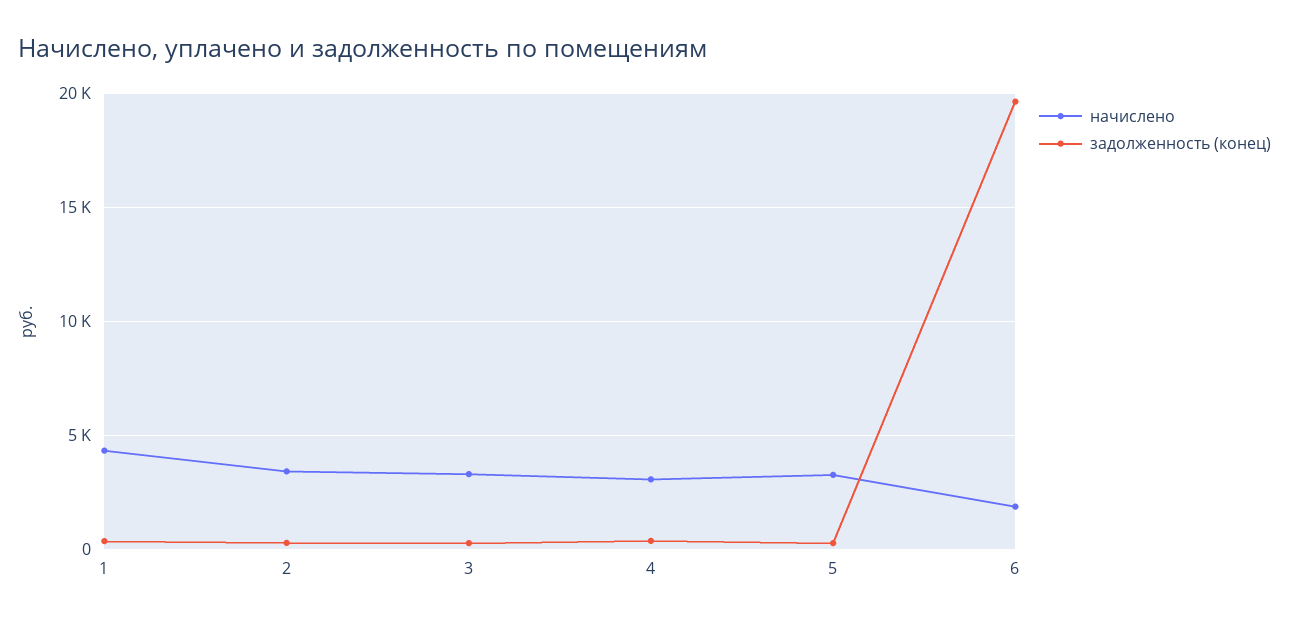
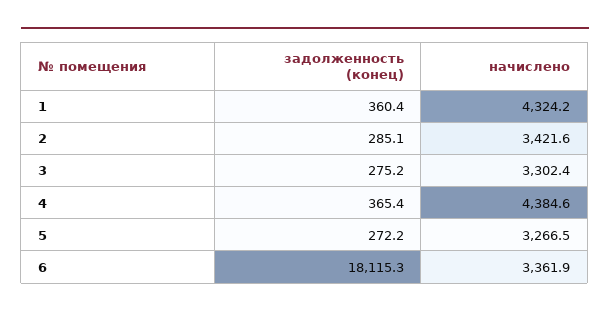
  {
    "начислено": {
      "1": 4324.2,
      "2": 3421.6,
      "3": 3302.4,
-     "4": 3000,
+     "4": 4384.6,
      "5": 3266.5,
-     "6": 2000
+     "6": 3361.9
    },
    "задолженность (конец)": {
      "1": 360.4,
      "2": 285.1,
      "3": 275.2,
      "4": 365.4,
      "5": 272.2,
-     "6": 19500
+     "6": 18115.3
    }
  }

